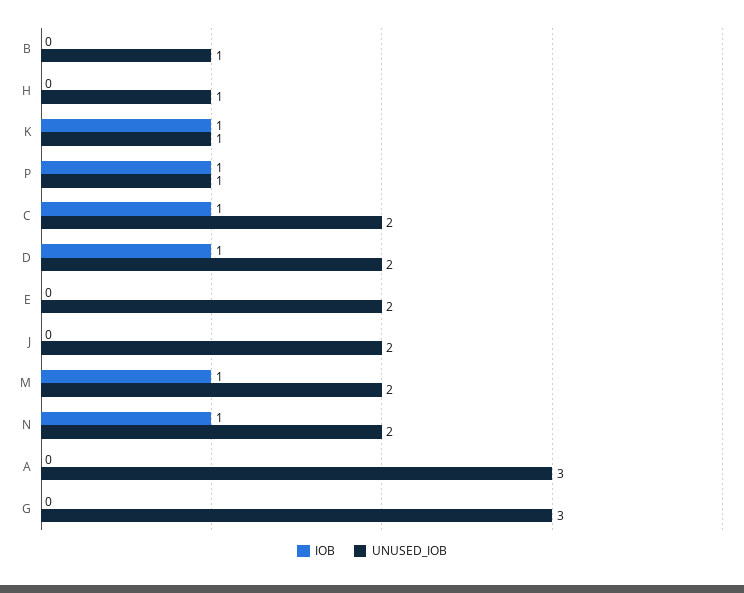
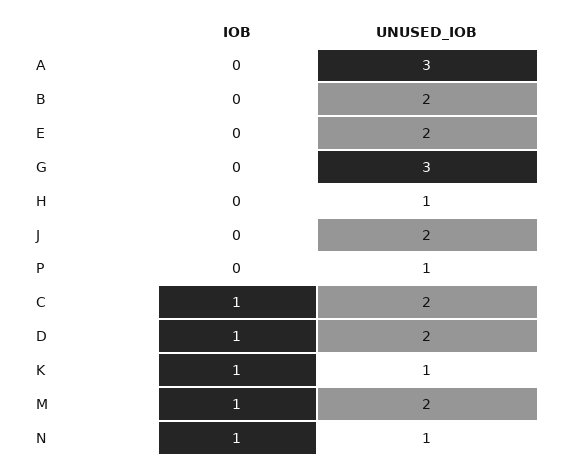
  {
    "IOB": {
      "B": 0,
      "H": 0,
      "K": 1,
-     "P": 1,
+     "P": 0,
      "C": 1,
      "D": 1,
      "E": 0,
      "J": 0,
      "M": 1,
      "N": 1,
      "A": 0,
      "G": 0
    },
    "UNUSED_IOB": {
-     "B": 1,
+     "B": 2,
      "H": 1,
      "K": 1,
      "P": 1,
      "C": 2,
      "D": 2,
      "E": 2,
      "J": 2,
      "M": 2,
-     "N": 2,
+     "N": 1,
      "A": 3,
      "G": 3
    }
  }

